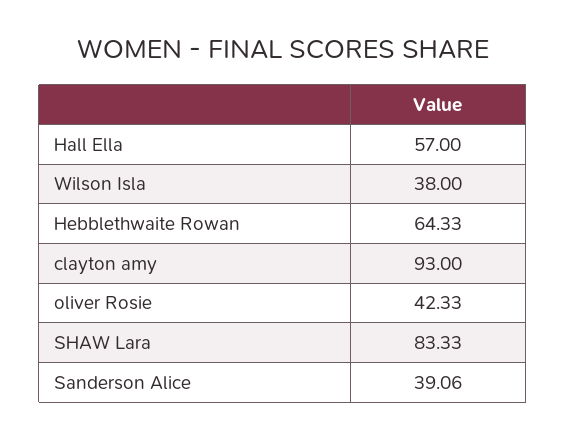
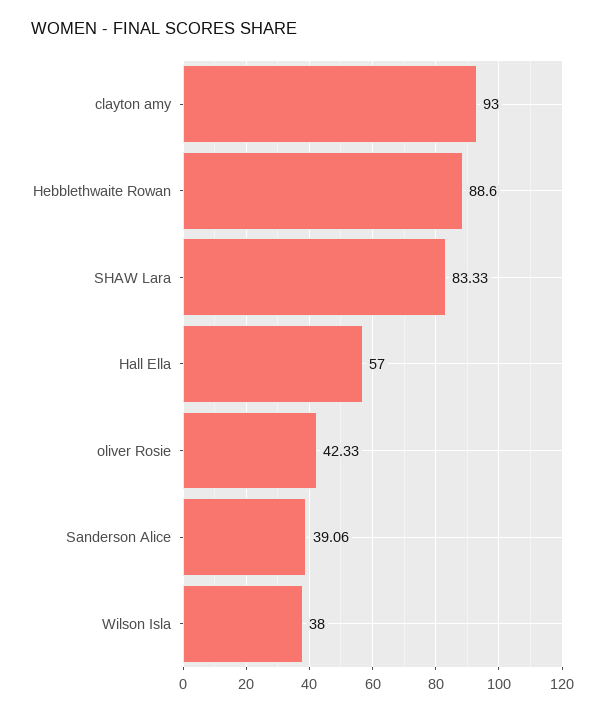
  {
    "Hall Ella": 57,
    "Wilson Isla": 38,
-   "Hebblethwaite Rowan": 64.33,
+   "Hebblethwaite Rowan": 88.6,
    "clayton amy": 93,
    "oliver Rosie": 42.33,
    "SHAW Lara": 83.33,
    "Sanderson Alice": 39.06
  }

